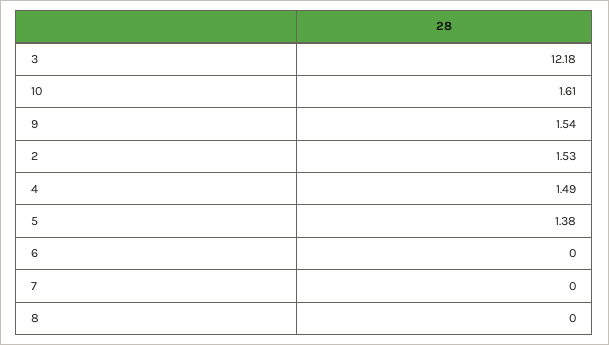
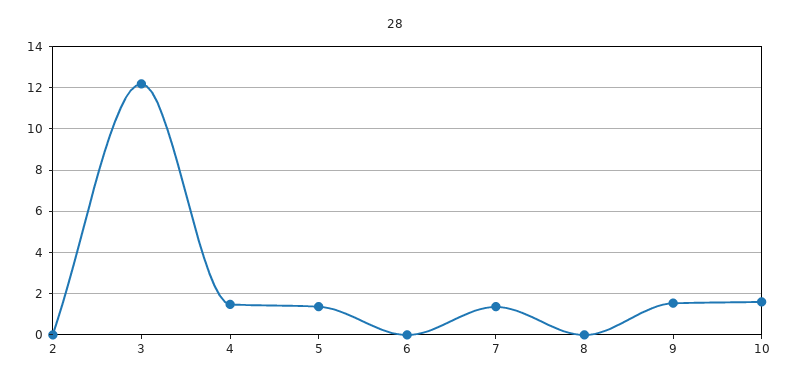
  {
    "3": 12.18,
    "10": 1.61,
    "9": 1.54,
-   "2": 1.53,
+   "2": 0,
    "4": 1.49,
    "5": 1.38,
    "6": 0,
-   "7": 0,
+   "7": 1.5,
    "8": 0
  }

